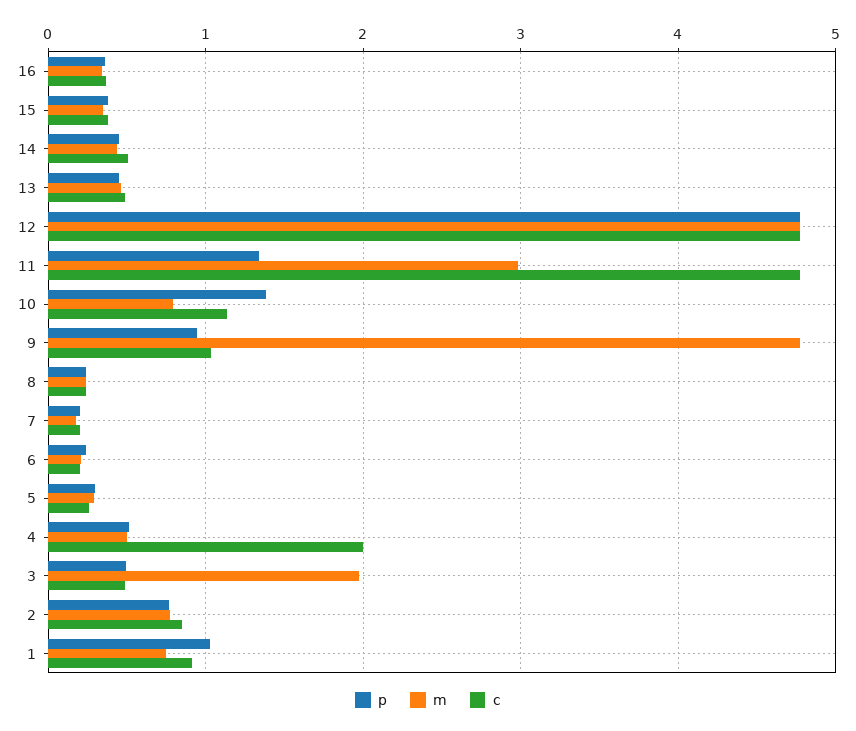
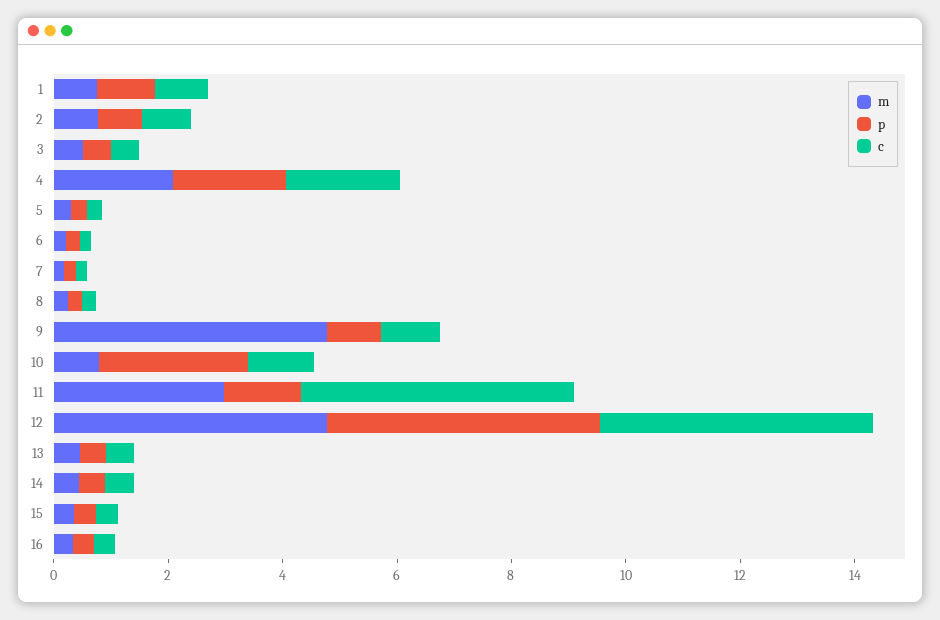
  {
    "p": {
      "16": 0.4,
      "15": 0.4,
      "14": 0.5,
      "13": 0.5,
      "12": 4.8,
      "11": 1.3,
-     "10": 1.4,
+     "10": 2.5,
      "9": 0.9,
      "8": 0.2,
      "7": 0.2,
      "6": 0.2,
      "5": 0.3,
-     "4": 0.5,
+     "4": 2,
      "3": 0.5,
      "2": 0.8,
      "1": 1
    },
    "m": {
      "16": 0.3,
      "15": 0.4,
      "14": 0.4,
      "13": 0.5,
      "12": 4.8,
      "11": 3,
      "10": 0.8,
      "9": 4.8,
      "8": 0.2,
      "7": 0.2,
      "6": 0.2,
      "5": 0.3,
-     "4": 0.5,
+     "4": 2,
-     "3": 2,
+     "3": 0.5,
      "2": 0.8,
      "1": 0.7
    },
    "c": {
      "16": 0.4,
      "15": 0.4,
      "14": 0.5,
      "13": 0.5,
      "12": 4.8,
      "11": 4.8,
      "10": 1.1,
      "9": 1,
      "8": 0.2,
      "7": 0.2,
      "6": 0.2,
      "5": 0.3,
      "4": 2,
      "3": 0.5,
      "2": 0.8,
      "1": 0.9
    }
  }

